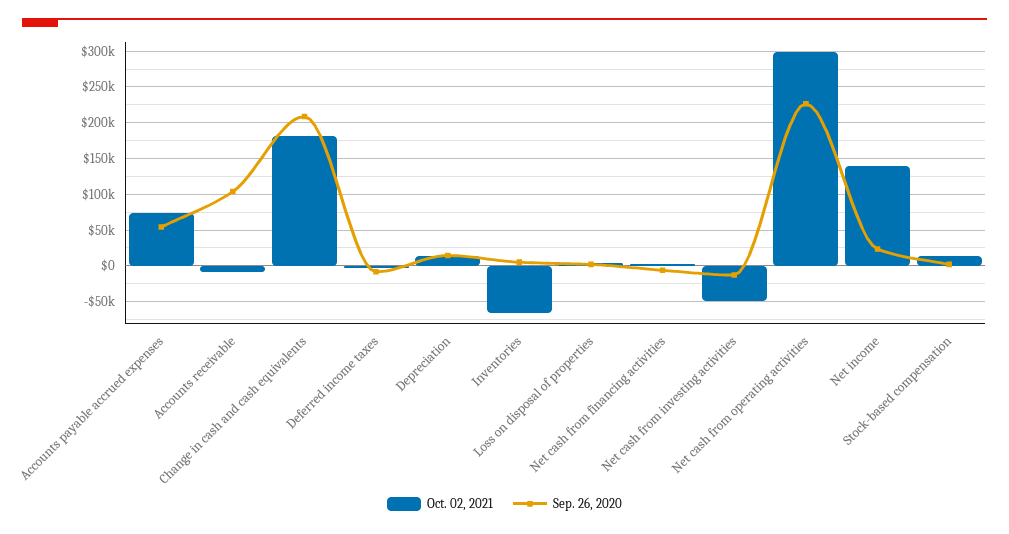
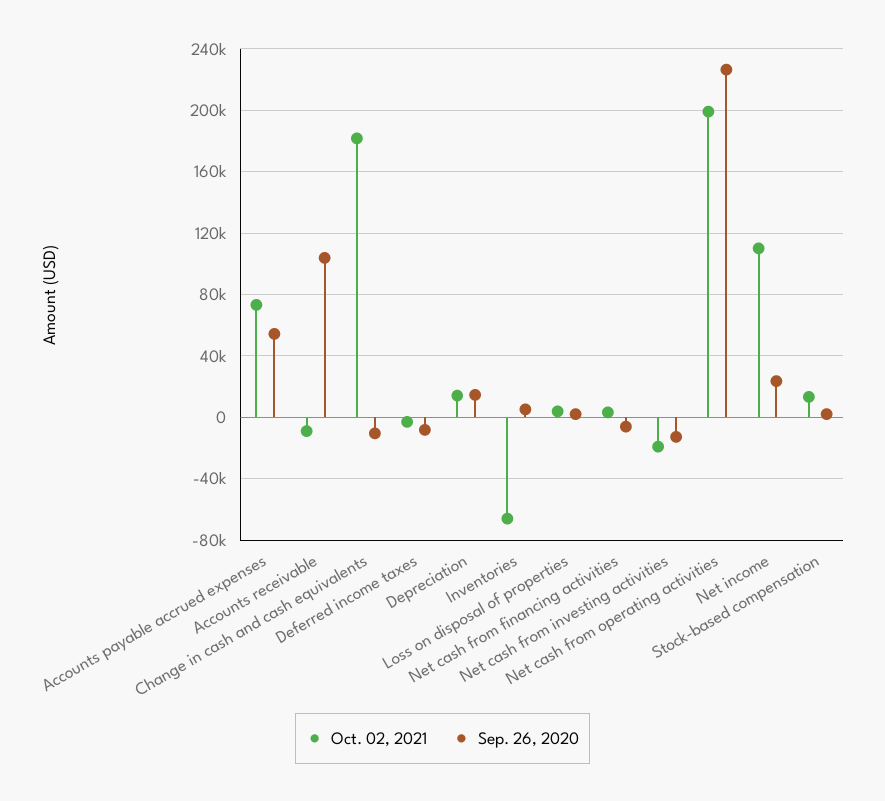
  {
    "Oct. 02, 2021": {
      "Accounts payable accrued expenses": 75000,
      "Accounts receivable": -10000,
      "Change in cash and cash equivalents": 180000,
      "Deferred income taxes": -5000,
      "Depreciation": 15000,
      "Inventories": -65000,
      "Loss on disposal of properties": 5000,
      "Net cash from financing activities": 5000,
-     "Net cash from investing activities": -50000,
+     "Net cash from investing activities": -20000,
-     "Net cash from operating activities": 300000,
+     "Net cash from operating activities": 200000,
-     "Net income": 140000,
+     "Net income": 110000,
      "Stock-based compensation": 15000
    },
    "Sep. 26, 2020": {
      "Accounts payable accrued expenses": 55000,
      "Accounts receivable": 105000,
-     "Change in cash and cash equivalents": 210000,
+     "Change in cash and cash equivalents": -10000,
      "Deferred income taxes": -10000,
      "Depreciation": 15000,
      "Inventories": 5000,
      "Loss on disposal of properties": 0,
      "Net cash from financing activities": -5000,
      "Net cash from investing activities": -15000,
      "Net cash from operating activities": 225000,
      "Net income": 25000,
      "Stock-based compensation": 0
    }
  }

